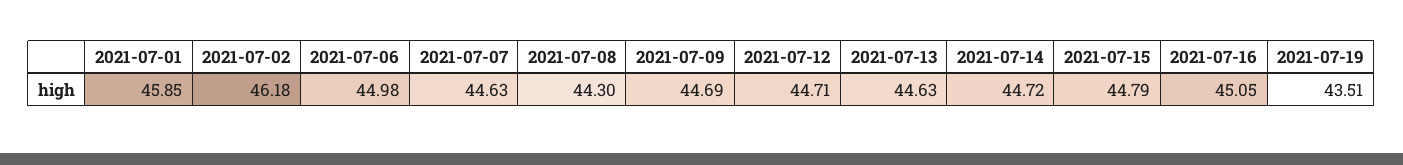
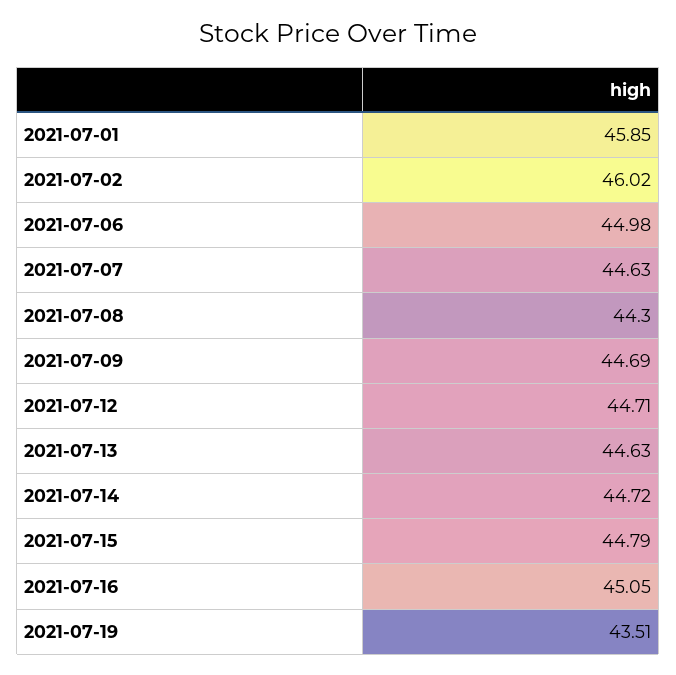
  {
    "2021-07-01": 45.85,
-   "2021-07-02": 46.18,
+   "2021-07-02": 46.02,
    "2021-07-06": 44.98,
    "2021-07-07": 44.63,
    "2021-07-08": 44.3,
    "2021-07-09": 44.69,
    "2021-07-12": 44.71,
    "2021-07-13": 44.63,
    "2021-07-14": 44.72,
    "2021-07-15": 44.79,
    "2021-07-16": 45.05,
    "2021-07-19": 43.51
  }

